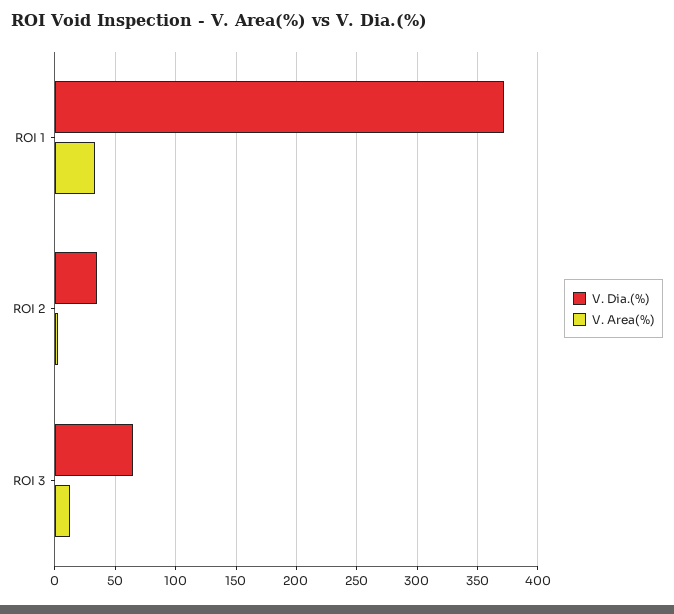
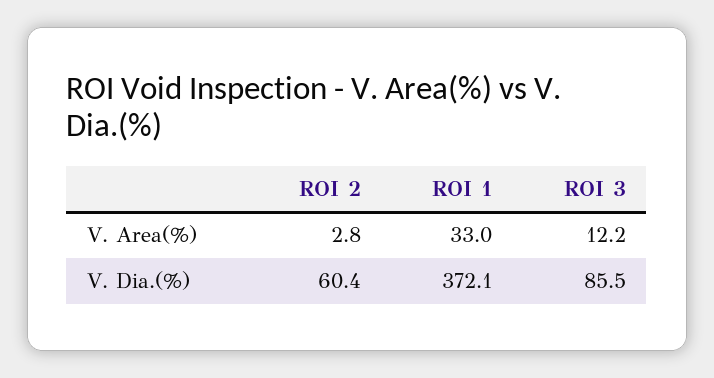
  {
    "V. Dia.(%)": {
      "ROI 1": 372.1,
-     "ROI 2": 35,
+     "ROI 2": 60.4,
-     "ROI 3": 65
+     "ROI 3": 85.5
    },
    "V. Area(%)": {
      "ROI 1": 33,
      "ROI 2": 2.8,
      "ROI 3": 12.2
    }
  }

